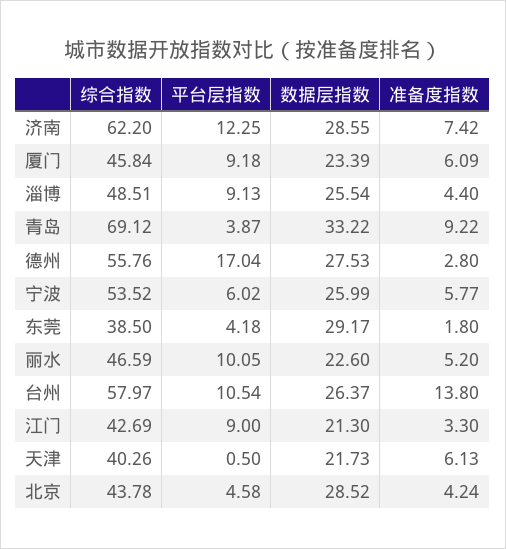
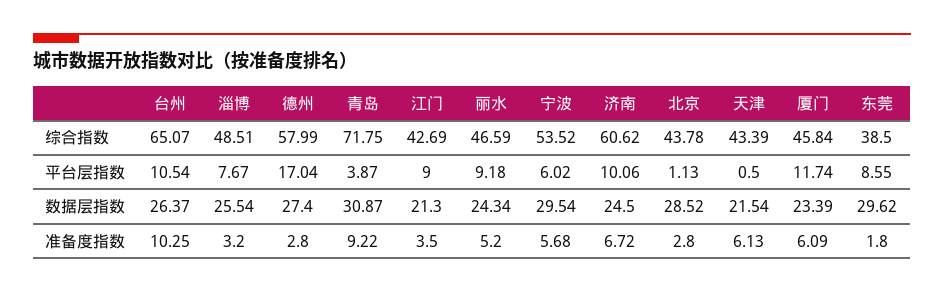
  {
    "综合指数": {
-     "济南": 62.2,
+     "济南": 60.62,
      "厦门": 45.84,
      "淄博": 48.51,
-     "青岛": 69.12,
+     "青岛": 71.75,
-     "德州": 55.76,
+     "德州": 57.99,
      "宁波": 53.52,
      "东莞": 38.5,
      "丽水": 46.59,
-     "台州": 57.97,
+     "台州": 65.07,
      "江门": 42.69,
-     "天津": 40.26,
+     "天津": 43.39,
      "北京": 43.78
    },
    "平台层指数": {
-     "济南": 12.25,
+     "济南": 10.06,
-     "厦门": 9.18,
+     "厦门": 11.74,
-     "淄博": 9.13,
+     "淄博": 7.67,
      "青岛": 3.87,
      "德州": 17.04,
      "宁波": 6.02,
-     "东莞": 4.18,
+     "东莞": 8.55,
-     "丽水": 10.05,
+     "丽水": 9.18,
      "台州": 10.54,
      "江门": 9,
      "天津": 0.5,
-     "北京": 4.58
+     "北京": 1.13
    },
    "数据层指数": {
-     "济南": 28.55,
+     "济南": 24.5,
      "厦门": 23.39,
      "淄博": 25.54,
-     "青岛": 33.22,
+     "青岛": 30.87,
-     "德州": 27.53,
+     "德州": 27.4,
-     "宁波": 25.99,
+     "宁波": 29.54,
-     "东莞": 29.17,
+     "东莞": 29.62,
-     "丽水": 22.6,
+     "丽水": 24.34,
      "台州": 26.37,
      "江门": 21.3,
-     "天津": 21.73,
+     "天津": 21.54,
      "北京": 28.52
    },
    "准备度指数": {
-     "济南": 7.42,
+     "济南": 6.72,
      "厦门": 6.09,
-     "淄博": 4.4,
+     "淄博": 3.2,
      "青岛": 9.22,
      "德州": 2.8,
-     "宁波": 5.77,
+     "宁波": 5.68,
      "东莞": 1.8,
      "丽水": 5.2,
-     "台州": 13.8,
+     "台州": 10.25,
-     "江门": 3.3,
+     "江门": 3.5,
      "天津": 6.13,
-     "北京": 4.24
+     "北京": 2.8
    }
  }

